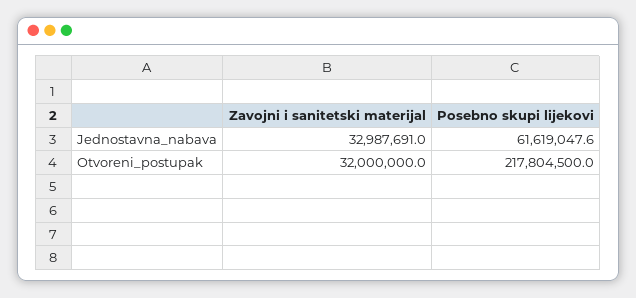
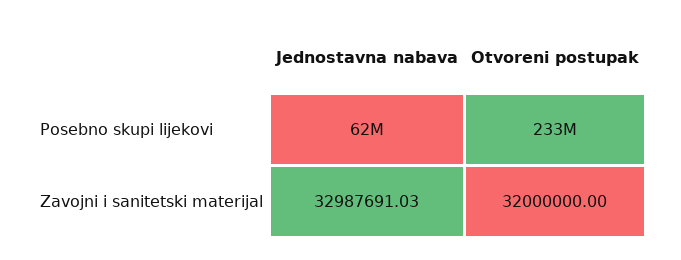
  {
    "Zavojni i sanitetski materijal": {
      "Jednostavna_nabava": 32987691.03,
      "Otvoreni_postupak": 32000000
    },
    "Posebno skupi lijekovi": {
      "Jednostavna_nabava": 61619047.6,
-     "Otvoreni_postupak": 217804500
+     "Otvoreni_postupak": 233000000
    }
  }

